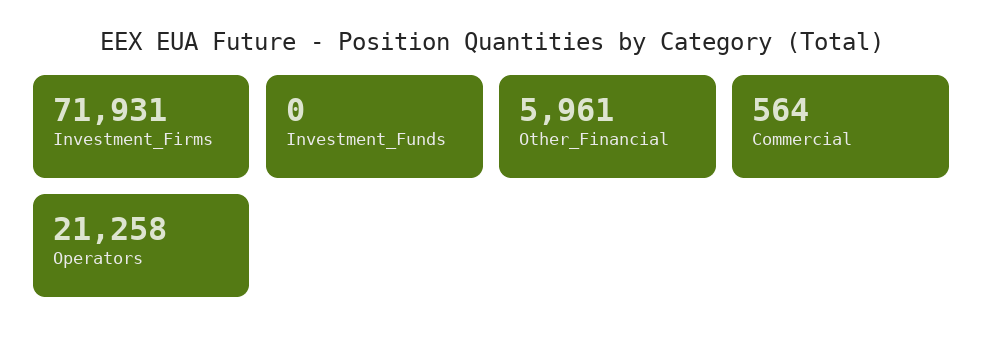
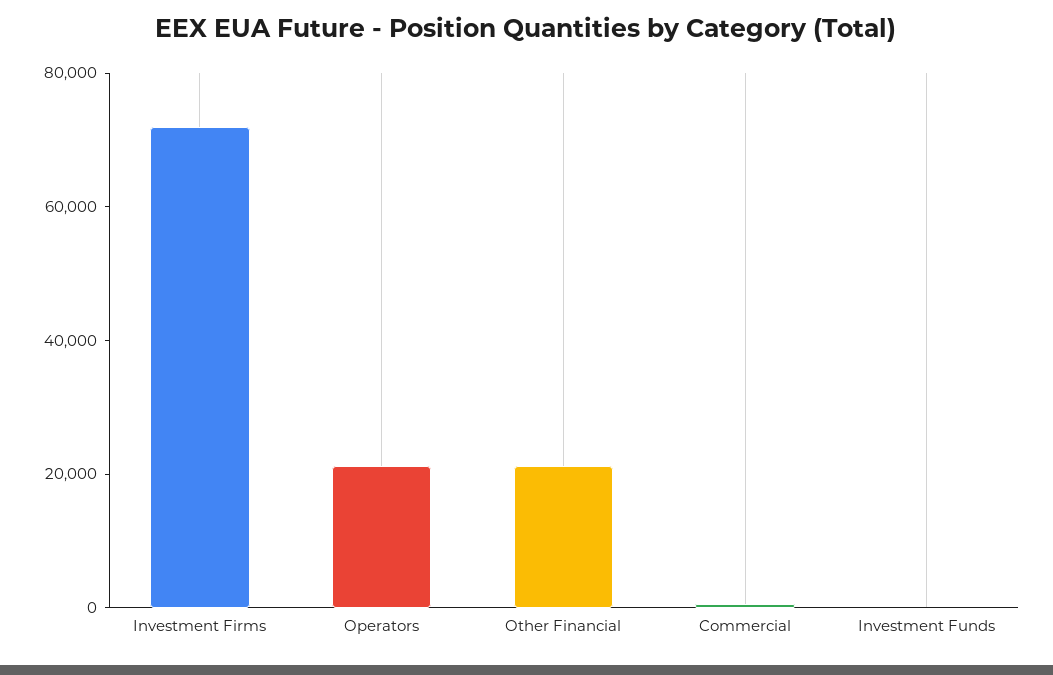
  {
    "Investment_Firms": 71931,
    "Investment_Funds": 0,
-   "Other_Financial": 5961,
+   "Other_Financial": 20000,
    "Commercial": 564,
    "Operators": 21258
  }

